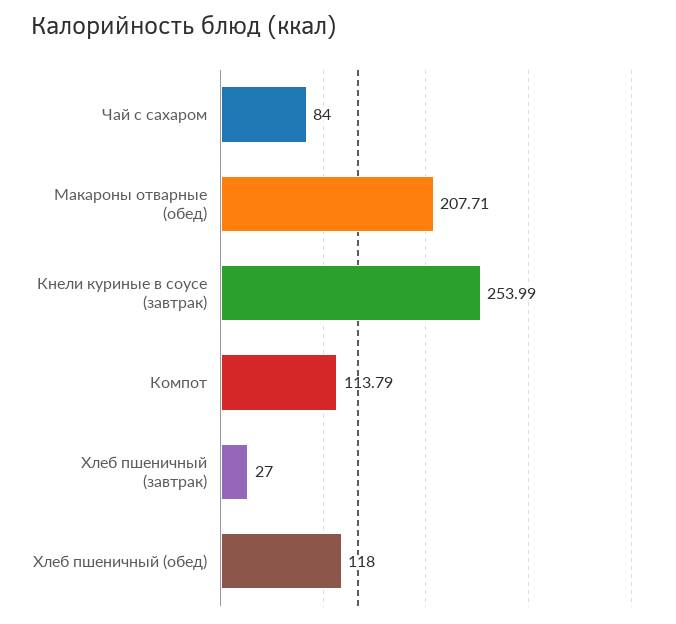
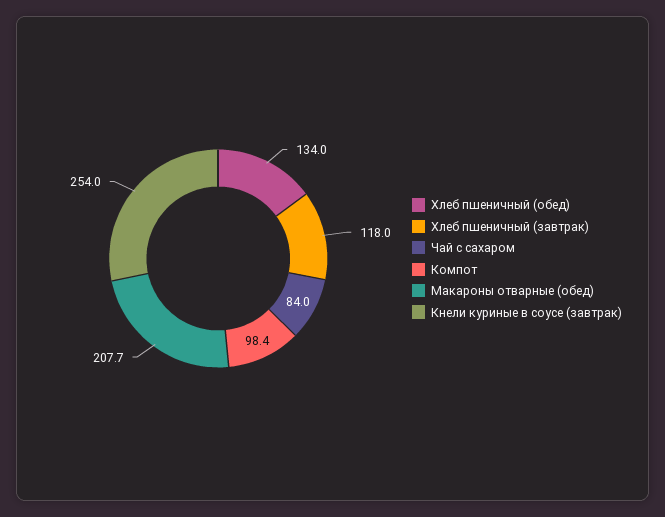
  {
    "Чай с сахаром": 84,
    "Макароны отварные (обед)": 207.71,
    "Кнели куриные в соусе (завтрак)": 253.99,
-   "Компот": 113.79,
+   "Компот": 98.4,
-   "Хлеб пшеничный (завтрак)": 27,
+   "Хлеб пшеничный (завтрак)": 118,
-   "Хлеб пшеничный (обед)": 118
+   "Хлеб пшеничный (обед)": 134
  }

